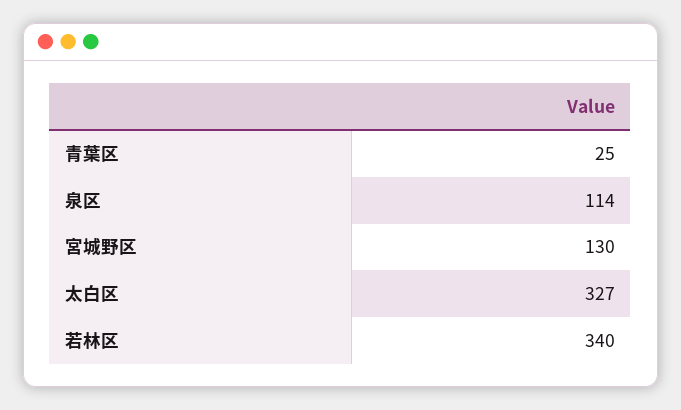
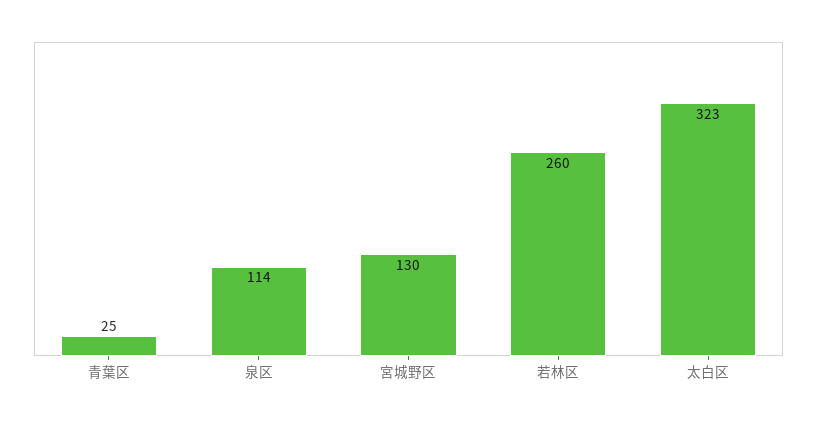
  {
    "青葉区": 25,
    "泉区": 114,
    "宮城野区": 130,
-   "太白区": 327,
+   "太白区": 323,
-   "若林区": 340
+   "若林区": 260
  }

